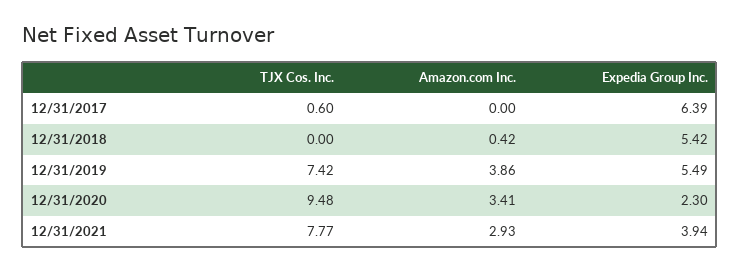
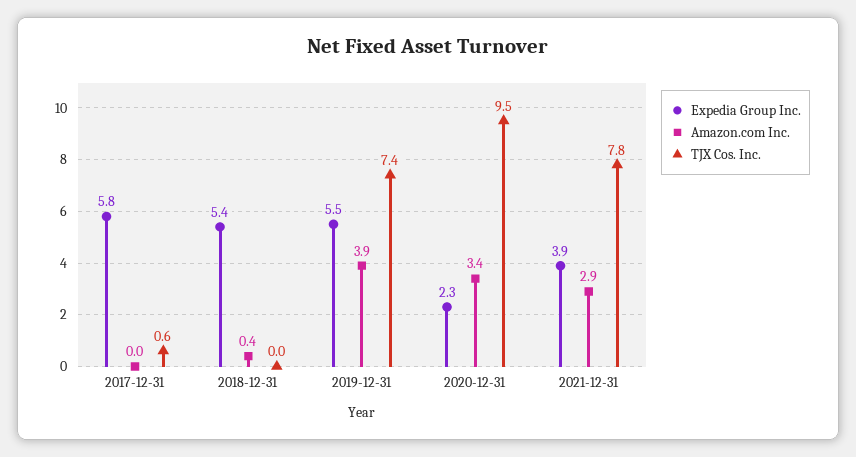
  {
    "TJX Cos. Inc.": {
      "12/31/2017": 0.6,
      "12/31/2018": 0,
      "12/31/2019": 7.42,
      "12/31/2020": 9.48,
      "12/31/2021": 7.77
    },
    "Amazon.com Inc.": {
      "12/31/2017": 0,
      "12/31/2018": 0.42,
      "12/31/2019": 3.86,
      "12/31/2020": 3.41,
      "12/31/2021": 2.93
    },
    "Expedia Group Inc.": {
-     "12/31/2017": 6.39,
+     "12/31/2017": 5.8,
      "12/31/2018": 5.42,
      "12/31/2019": 5.49,
      "12/31/2020": 2.3,
      "12/31/2021": 3.94
    }
  }

